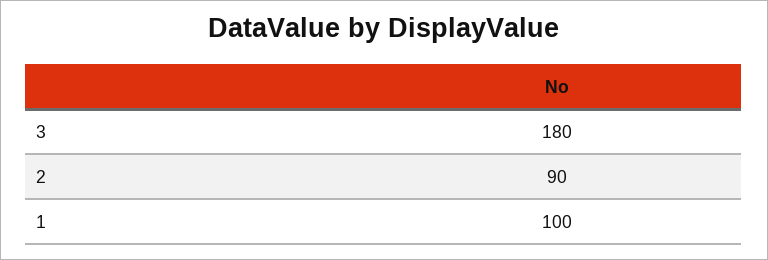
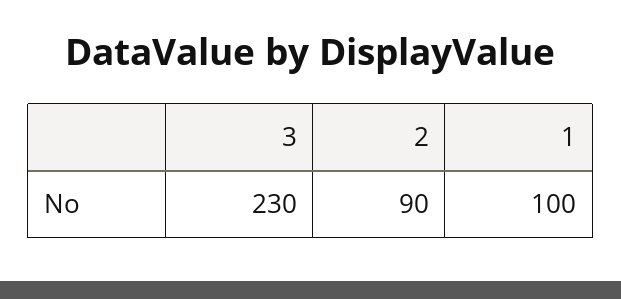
  {
-   "3": 180,
+   "3": 230,
    "2": 90,
    "1": 100
  }

